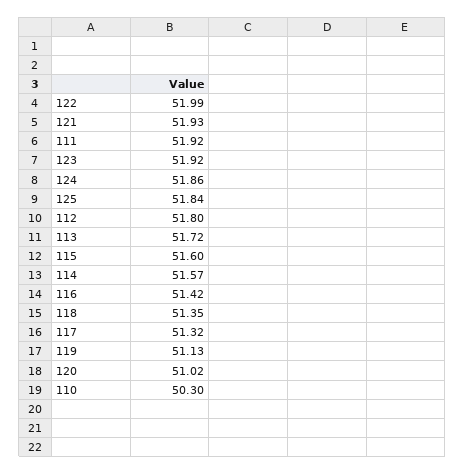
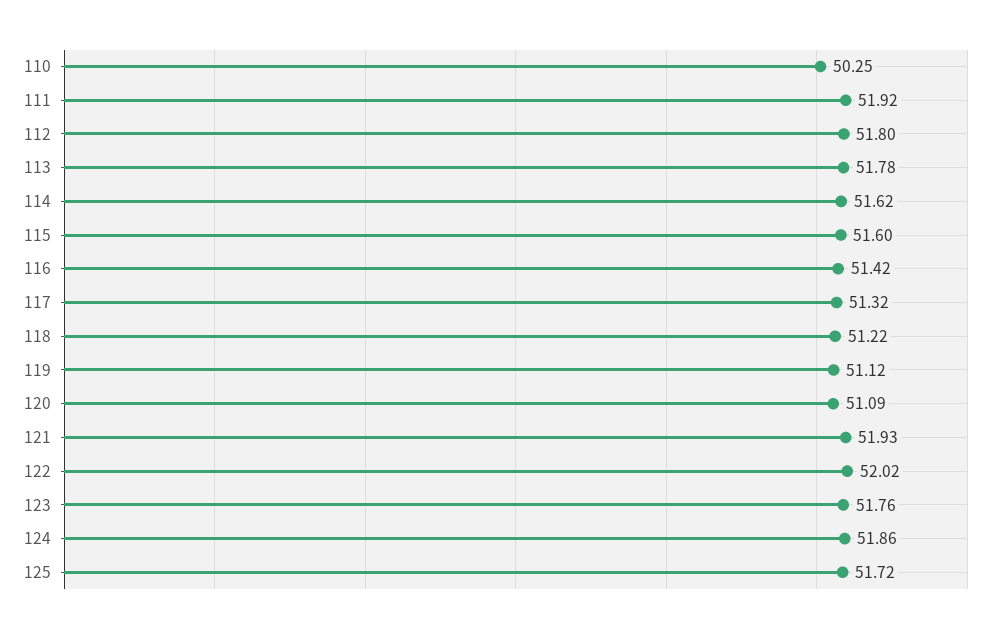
  {
-   "122": 51.99,
+   "122": 52.02,
    "121": 51.93,
    "111": 51.92,
-   "123": 51.92,
+   "123": 51.76,
    "124": 51.86,
-   "125": 51.84,
+   "125": 51.72,
    "112": 51.8,
-   "113": 51.72,
+   "113": 51.78,
    "115": 51.6,
-   "114": 51.57,
+   "114": 51.62,
    "116": 51.42,
-   "118": 51.35,
+   "118": 51.22,
    "117": 51.32,
-   "119": 51.13,
+   "119": 51.12,
-   "120": 51.02,
+   "120": 51.09,
-   "110": 50.3
+   "110": 50.25
  }

